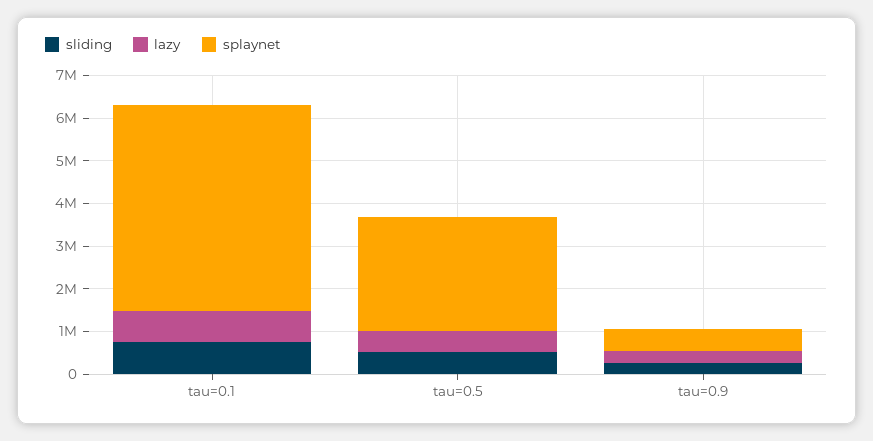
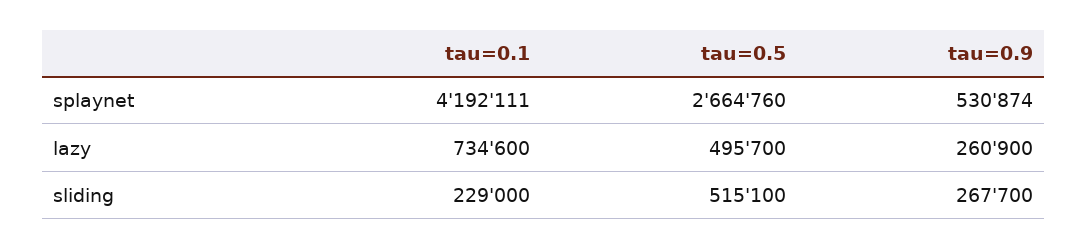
  {
    "sliding": {
-     "tau=0.1": 800000,
+     "tau=0.1": 229000,
      "tau=0.5": 515100,
      "tau=0.9": 267700
    },
    "lazy": {
      "tau=0.1": 734600,
      "tau=0.5": 495700,
      "tau=0.9": 260900
    },
    "splaynet": {
-     "tau=0.1": 4800000,
+     "tau=0.1": 4192111,
      "tau=0.5": 2664760,
      "tau=0.9": 530874
    }
  }

